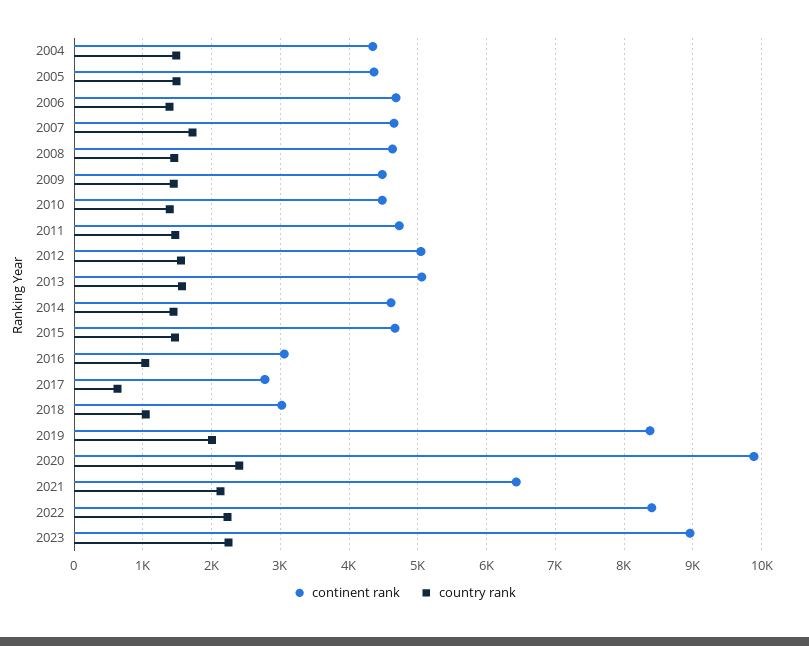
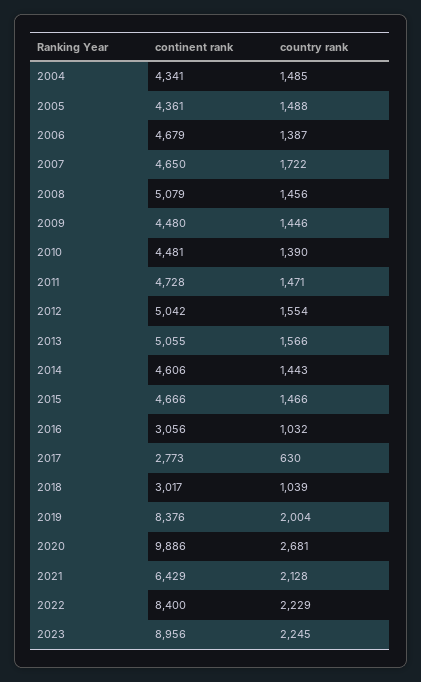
  {
    "continent rank": {
      "2004": 4341,
      "2005": 4361,
      "2006": 4679,
      "2007": 4650,
-     "2008": 4600,
+     "2008": 5079,
      "2009": 4480,
      "2010": 4481,
      "2011": 4728,
      "2012": 5042,
      "2013": 5055,
      "2014": 4606,
      "2015": 4666,
      "2016": 3056,
      "2017": 2773,
      "2018": 3017,
      "2019": 8376,
      "2020": 9886,
      "2021": 6429,
      "2022": 8400,
      "2023": 8956
    },
    "country rank": {
      "2004": 1485,
      "2005": 1488,
      "2006": 1387,
      "2007": 1722,
      "2008": 1456,
      "2009": 1446,
      "2010": 1390,
      "2011": 1471,
      "2012": 1554,
      "2013": 1566,
      "2014": 1443,
      "2015": 1466,
      "2016": 1032,
      "2017": 630,
      "2018": 1039,
      "2019": 2004,
-     "2020": 2400,
+     "2020": 2681,
      "2021": 2128,
      "2022": 2229,
      "2023": 2245
    }
  }

